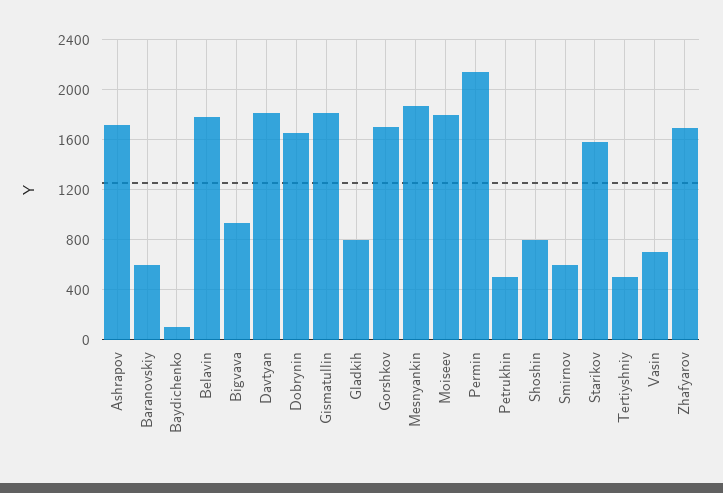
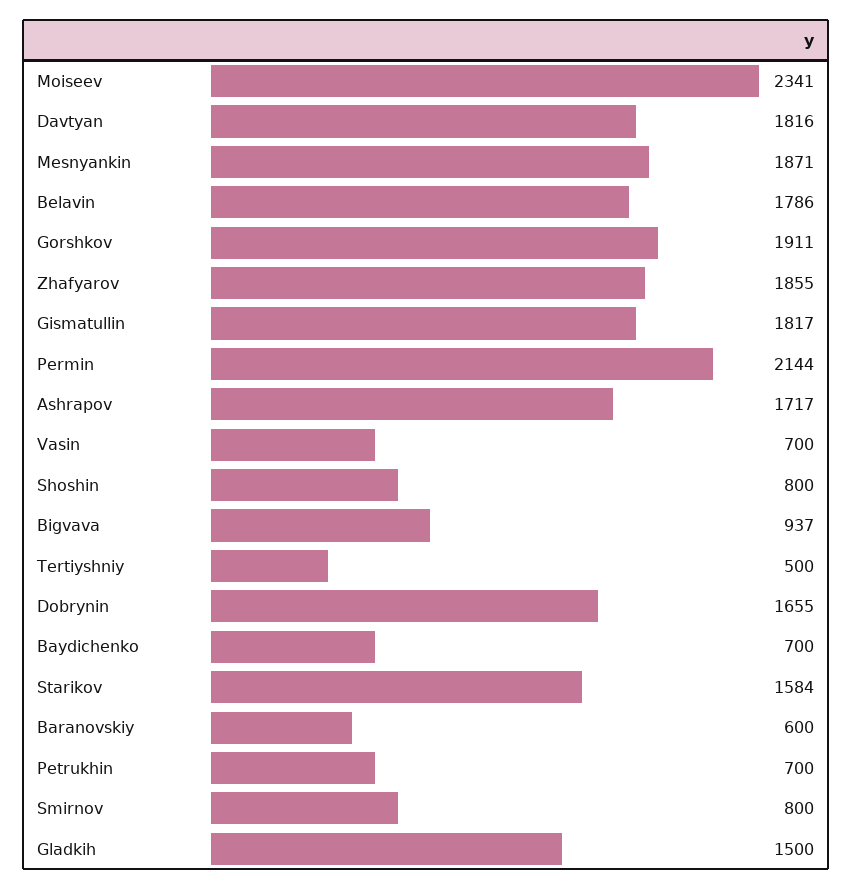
  {
    "Ashrapov": 1717,
    "Baranovskiy": 600,
-   "Baydichenko": 100,
+   "Baydichenko": 700,
    "Belavin": 1786,
    "Bigvava": 937,
    "Davtyan": 1816,
    "Dobrynin": 1655,
    "Gismatullin": 1817,
-   "Gladkih": 800,
+   "Gladkih": 1500,
-   "Gorshkov": 1700,
+   "Gorshkov": 1911,
    "Mesnyankin": 1871,
-   "Moiseev": 1800,
+   "Moiseev": 2341,
    "Permin": 2144,
-   "Petrukhin": 500,
+   "Petrukhin": 700,
    "Shoshin": 800,
-   "Smirnov": 600,
+   "Smirnov": 800,
    "Starikov": 1584,
    "Tertiyshniy": 500,
    "Vasin": 700,
-   "Zhafyarov": 1700
+   "Zhafyarov": 1855
  }

